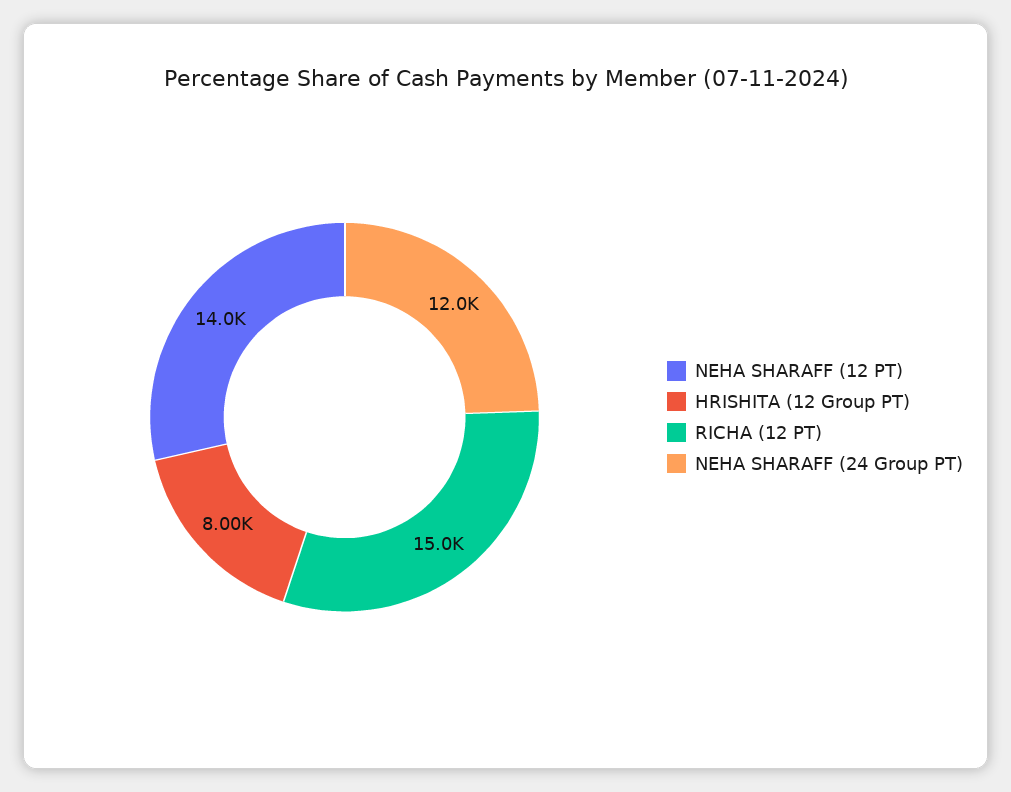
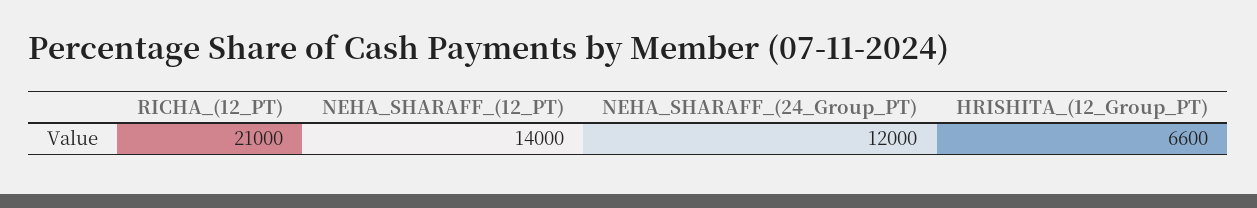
  {
    "NEHA SHARAFF (12 PT)": 14000,
-   "HRISHITA (12 Group PT)": 8000,
+   "HRISHITA (12 Group PT)": 6600,
-   "RICHA (12 PT)": 15000,
+   "RICHA (12 PT)": 21000,
    "NEHA SHARAFF (24 Group PT)": 12000
  }

